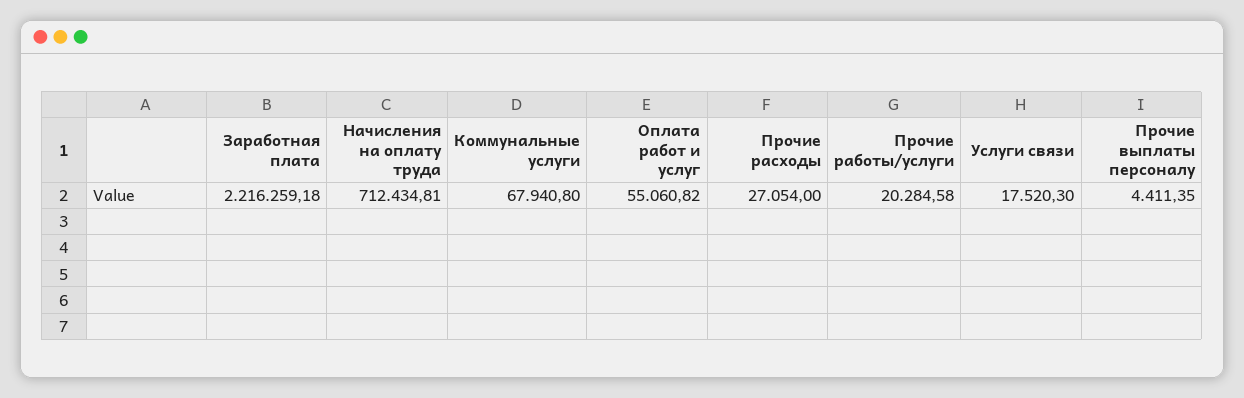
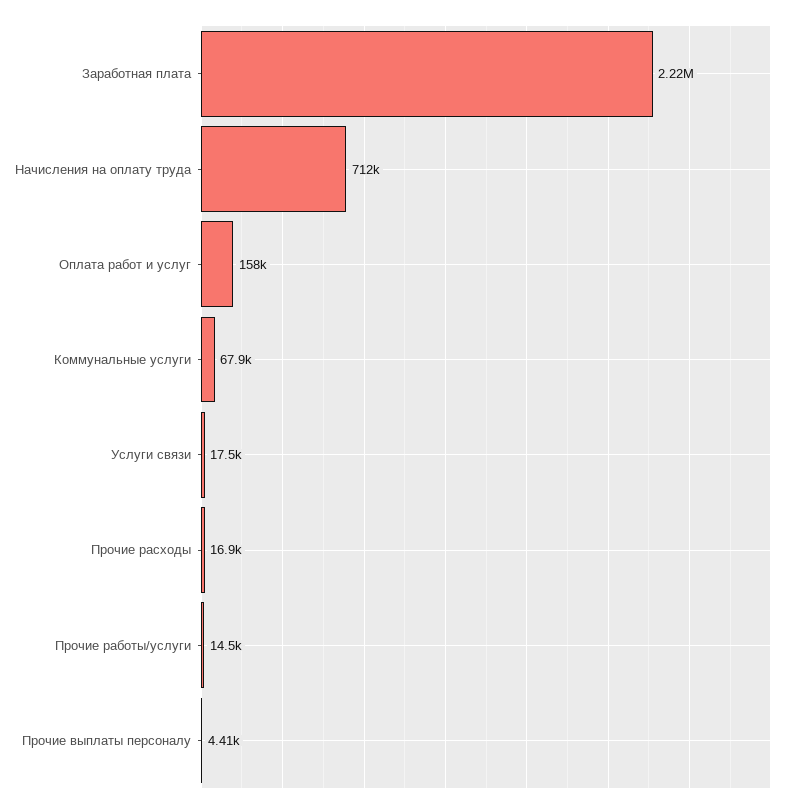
  {
    "Заработная плата": 2216259.18,
    "Начисления на оплату труда": 712434.81,
    "Коммунальные услуги": 67940.8,
-   "Оплата работ и услуг": 55060.82,
+   "Оплата работ и услуг": 158000,
-   "Прочие расходы": 27054,
+   "Прочие расходы": 16900,
-   "Прочие работы/услуги": 20284.58,
+   "Прочие работы/услуги": 14500,
    "Услуги связи": 17520.3,
    "Прочие выплаты персоналу": 4411.35
  }

